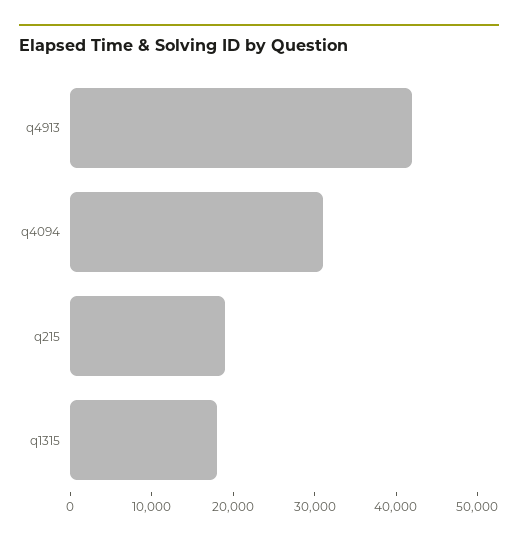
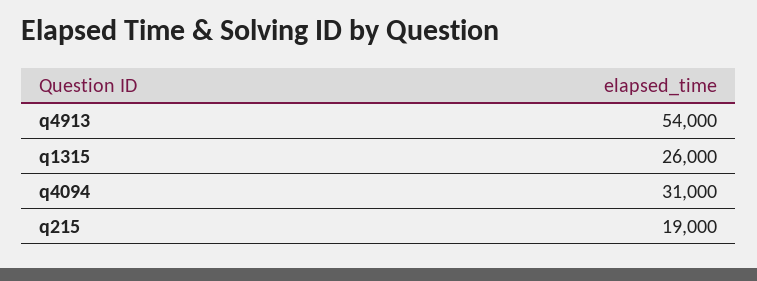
  {
-   "q4913": 42000,
+   "q4913": 54000,
    "q4094": 31000,
    "q215": 19000,
-   "q1315": 18000
+   "q1315": 26000
  }

